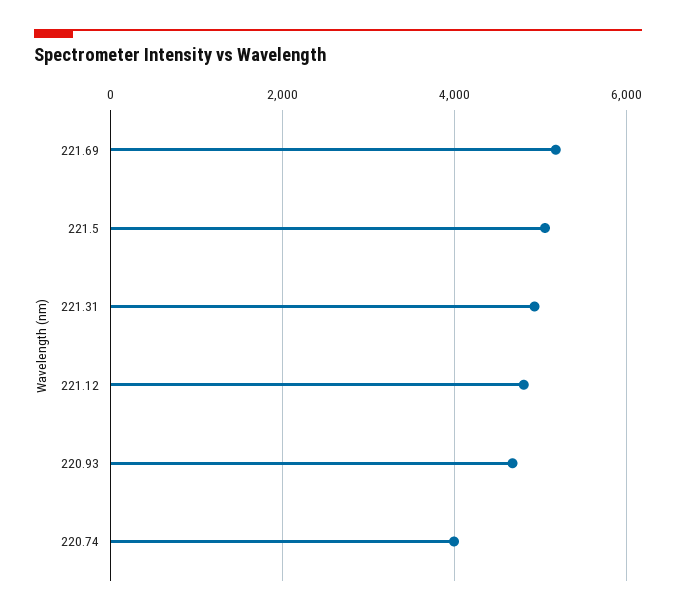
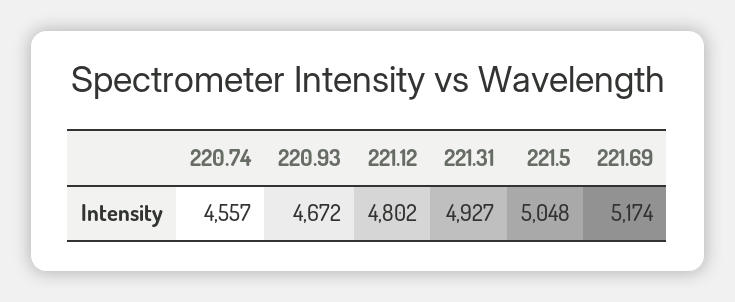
  {
    "221.69": 5174,
    "221.5": 5048,
    "221.31": 4927,
    "221.12": 4802,
    "220.93": 4672,
-   "220.74": 4000
+   "220.74": 4557
  }

